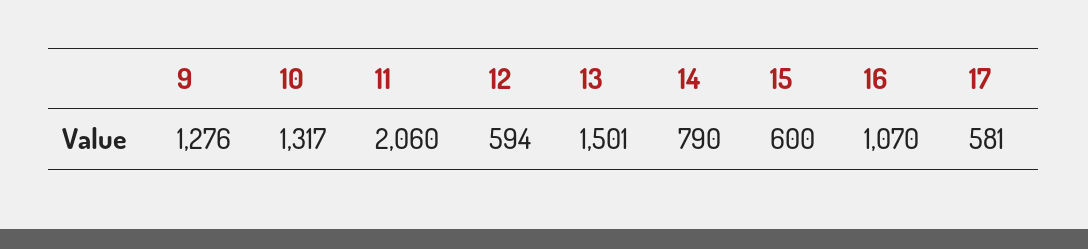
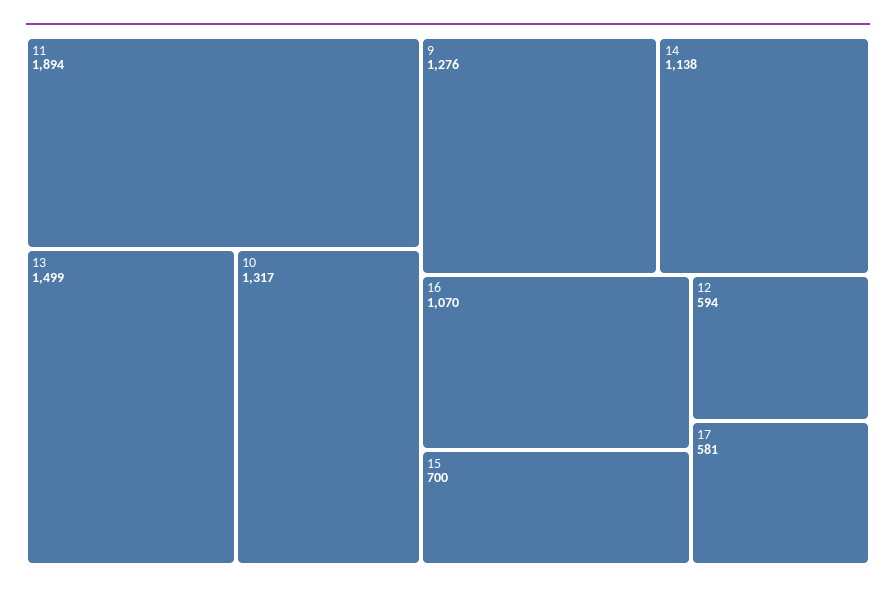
  {
    "9": 1276,
    "10": 1317,
-   "11": 2060,
+   "11": 1894,
    "12": 594,
-   "13": 1501,
+   "13": 1499,
-   "14": 790,
+   "14": 1138,
-   "15": 600,
+   "15": 700,
    "16": 1070,
    "17": 581
  }

